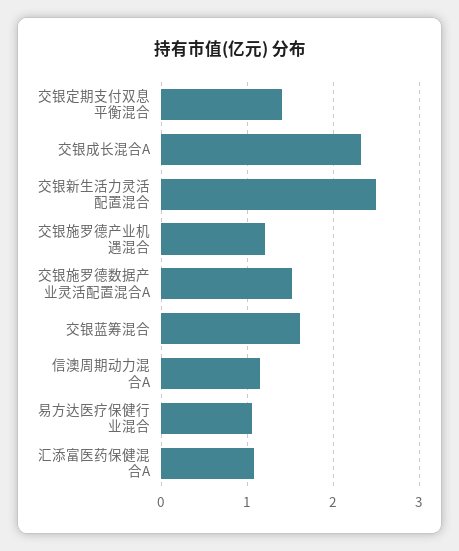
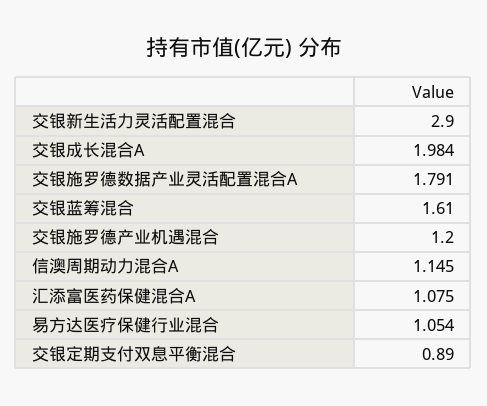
  {
-   "交银定期支付双息平衡混合": 1.4,
+   "交银定期支付双息平衡混合": 0.89,
-   "交银成长混合A": 2.3,
+   "交银成长混合A": 1.984,
-   "交银新生活力灵活配置混合": 2.5,
+   "交银新生活力灵活配置混合": 2.9,
    "交银施罗德产业机遇混合": 1.2,
-   "交银施罗德数据产业灵活配置混合A": 1.5,
+   "交银施罗德数据产业灵活配置混合A": 1.791,
    "交银蓝筹混合": 1.61,
    "信澳周期动力混合A": 1.145,
    "易方达医疗保健行业混合": 1.054,
    "汇添富医药保健混合A": 1.075
  }

